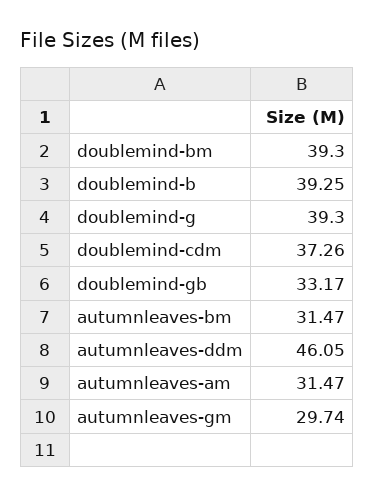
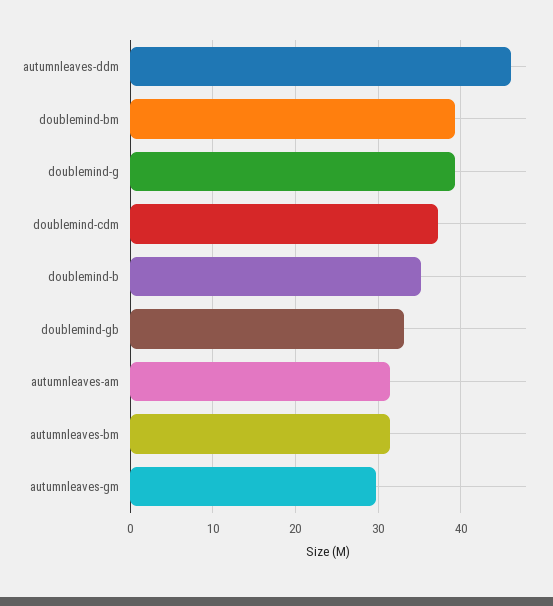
  {
    "doublemind-bm": 39.3,
-   "doublemind-b": 39.25,
+   "doublemind-b": 35,
    "doublemind-g": 39.3,
    "doublemind-cdm": 37.26,
    "doublemind-gb": 33.17,
    "autumnleaves-bm": 31.47,
    "autumnleaves-ddm": 46.05,
    "autumnleaves-am": 31.47,
    "autumnleaves-gm": 29.74
  }

